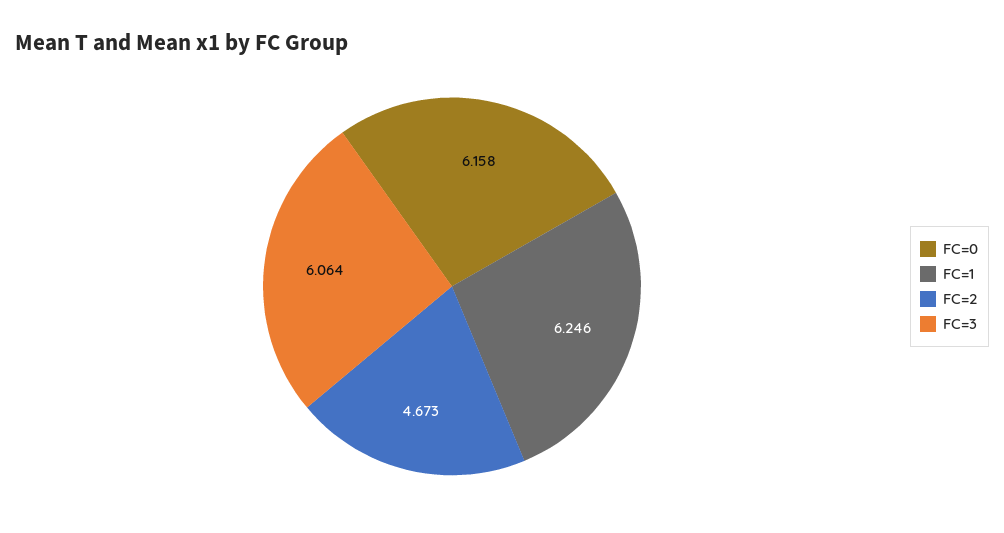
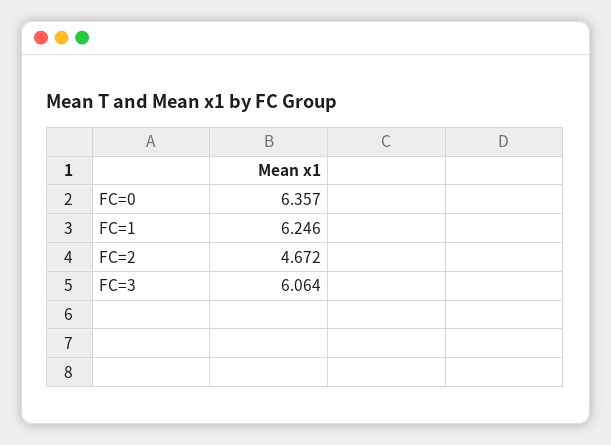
  {
-   "FC=0": 6.158,
+   "FC=0": 6.357,
    "FC=1": 6.246,
-   "FC=2": 4.673,
+   "FC=2": 4.672,
    "FC=3": 6.064
  }

